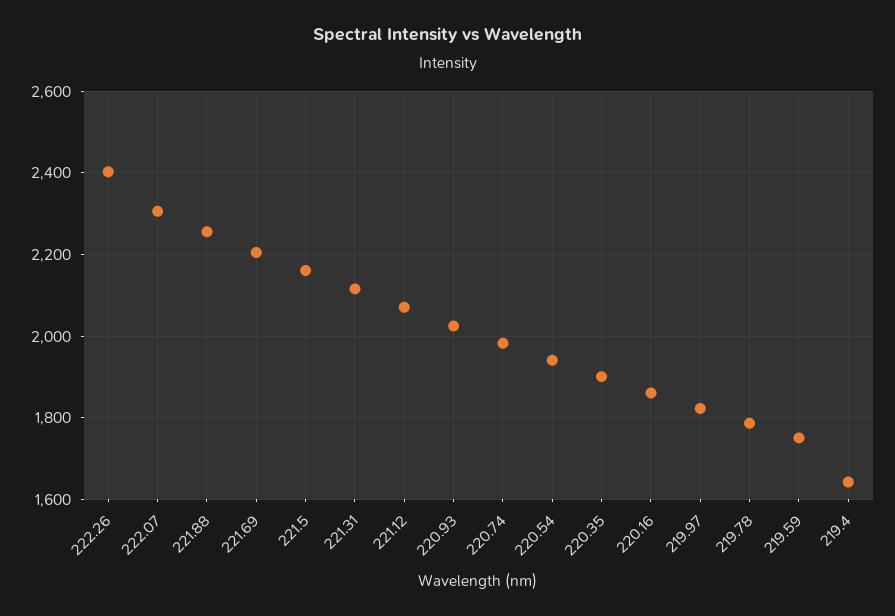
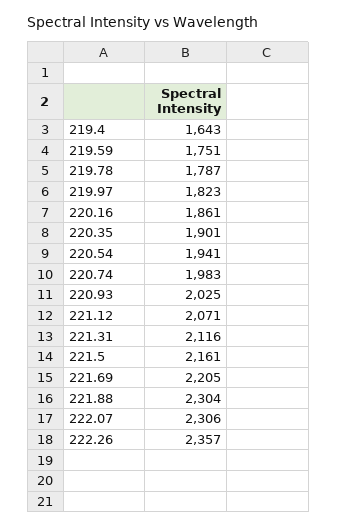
  {
-   "222.26": 2400,
+   "222.26": 2357,
    "222.07": 2306,
-   "221.88": 2260,
+   "221.88": 2304,
    "221.69": 2205,
    "221.5": 2161,
    "221.31": 2116,
    "221.12": 2071,
    "220.93": 2025,
    "220.74": 1983,
    "220.54": 1941,
    "220.35": 1901,
    "220.16": 1861,
    "219.97": 1823,
    "219.78": 1787,
    "219.59": 1751,
    "219.4": 1643
  }

